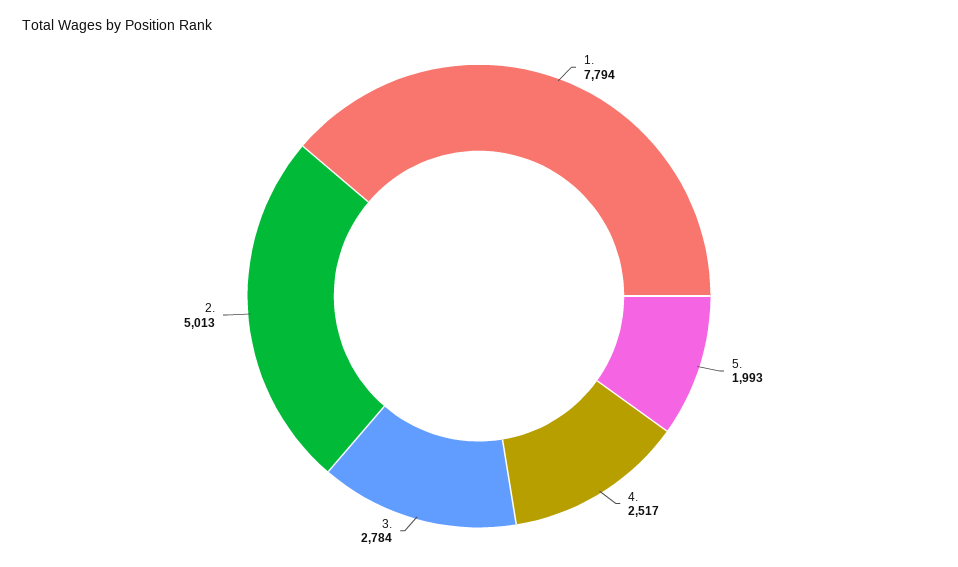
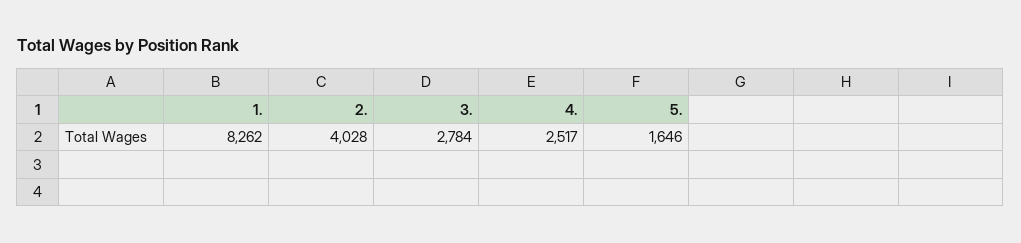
  {
-   "1.": 7794,
+   "1.": 8262,
-   "5.": 1993,
+   "5.": 1646,
    "4.": 2517,
    "3.": 2784,
-   "2.": 5013
+   "2.": 4028
  }

